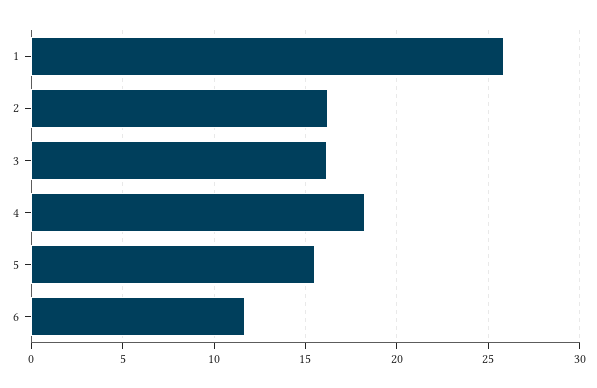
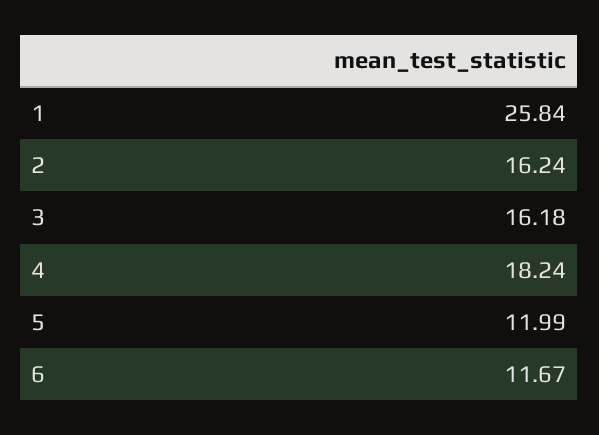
  {
    "1": 25.84,
    "2": 16.24,
    "3": 16.18,
    "4": 18.24,
-   "5": 15.5,
+   "5": 11.99,
    "6": 11.67
  }

